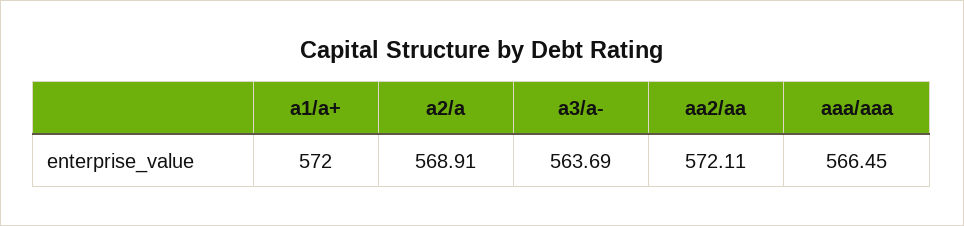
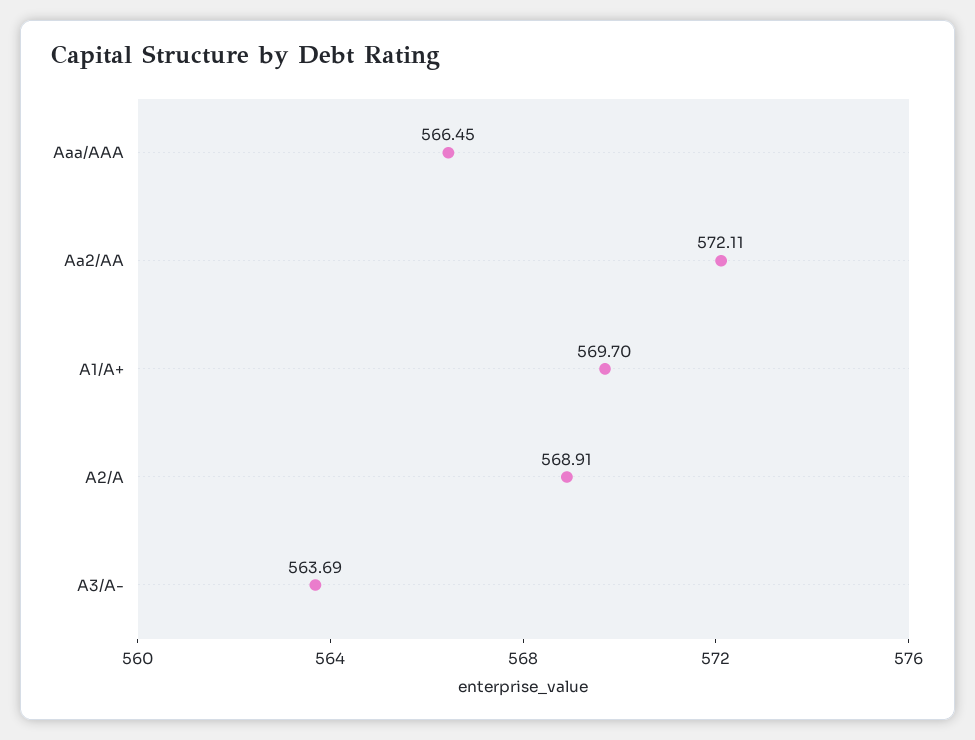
  {
-   "a1/a+": 572,
+   "a1/a+": 569.7,
    "a2/a": 568.91,
    "a3/a-": 563.69,
    "aa2/aa": 572.11,
    "aaa/aaa": 566.45
  }

